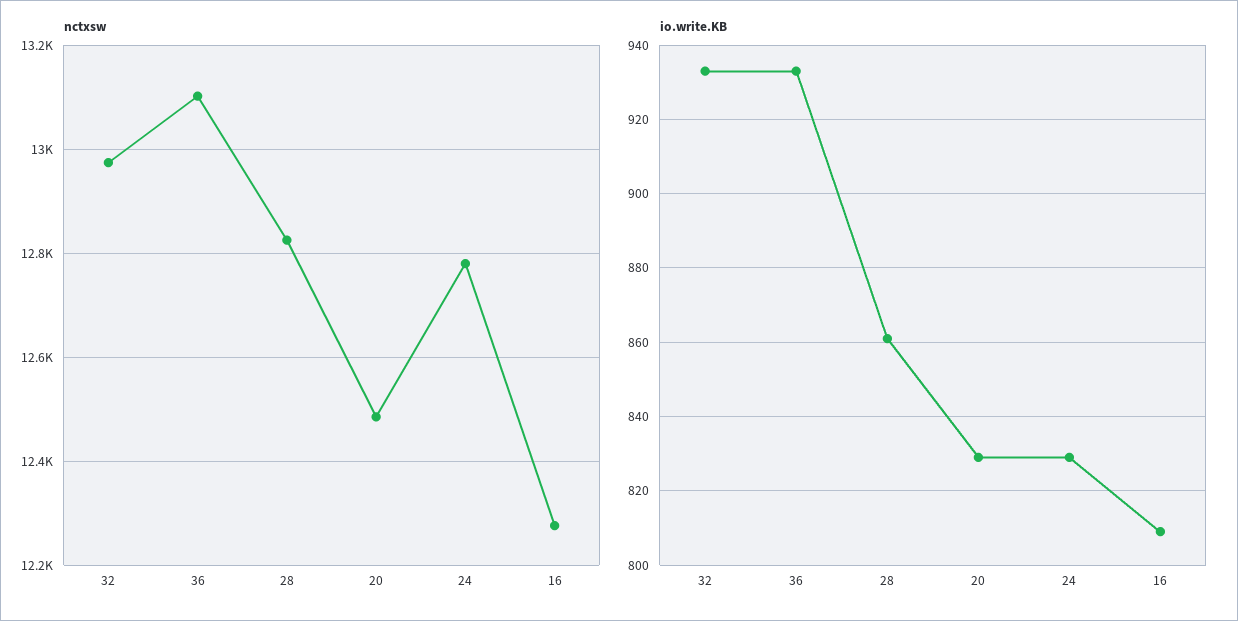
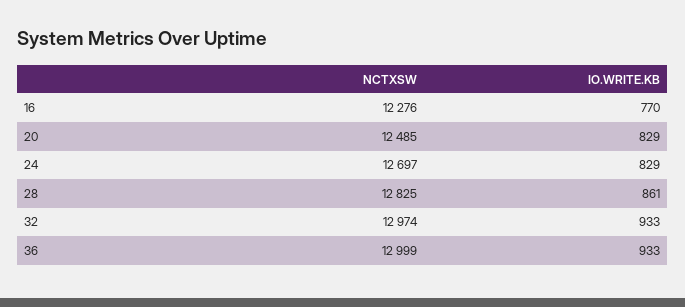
  {
    "nctxsw": {
      "32": 12974,
-     "36": 13100,
+     "36": 12999,
      "28": 12825,
      "20": 12485,
-     "24": 12780,
+     "24": 12697,
      "16": 12276
    },
    "io.write.KB": {
      "32": 933,
      "36": 933,
      "28": 861,
      "20": 829,
      "24": 829,
-     "16": 810
+     "16": 770
    }
  }

